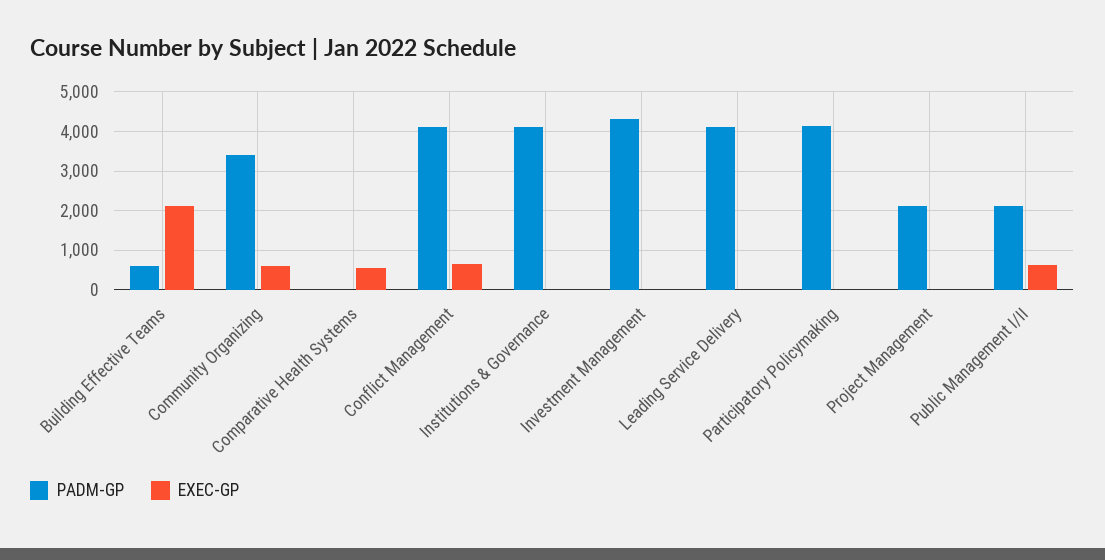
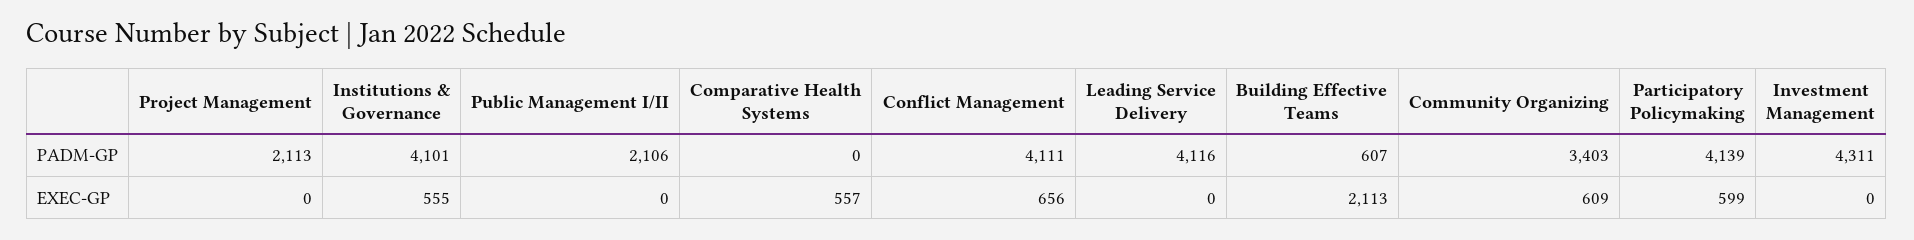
  {
    "PADM-GP": {
      "Building Effective Teams": 607,
      "Community Organizing": 3403,
      "Comparative Health Systems": 0,
      "Conflict Management": 4111,
      "Institutions & Governance": 4101,
      "Investment Management": 4311,
      "Leading Service Delivery": 4116,
      "Participatory Policymaking": 4139,
      "Project Management": 2113,
      "Public Management I/II": 2106
    },
    "EXEC-GP": {
      "Building Effective Teams": 2113,
      "Community Organizing": 609,
      "Comparative Health Systems": 557,
      "Conflict Management": 656,
-     "Institutions & Governance": 0,
+     "Institutions & Governance": 555,
      "Investment Management": 0,
      "Leading Service Delivery": 0,
-     "Participatory Policymaking": 0,
+     "Participatory Policymaking": 599,
      "Project Management": 0,
-     "Public Management I/II": 600
+     "Public Management I/II": 0
    }
  }

